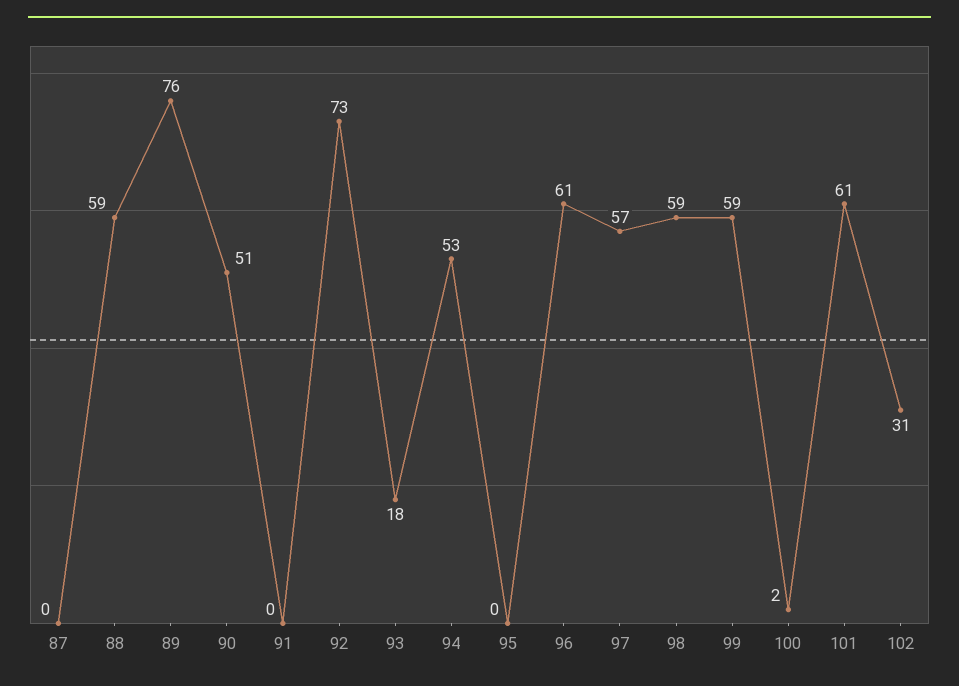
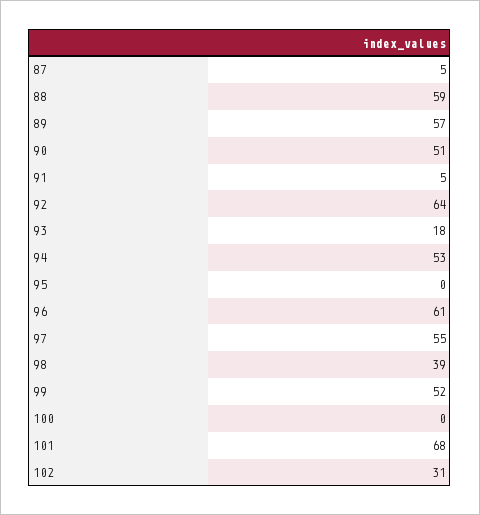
  {
-   "87": 0,
+   "87": 5,
    "88": 59,
-   "89": 76,
+   "89": 57,
    "90": 51,
-   "91": 0,
+   "91": 5,
-   "92": 73,
+   "92": 64,
    "93": 18,
    "94": 53,
    "95": 0,
    "96": 61,
-   "97": 57,
+   "97": 55,
-   "98": 59,
+   "98": 39,
-   "99": 59,
+   "99": 52,
-   "100": 2,
+   "100": 0,
-   "101": 61,
+   "101": 68,
    "102": 31
  }

